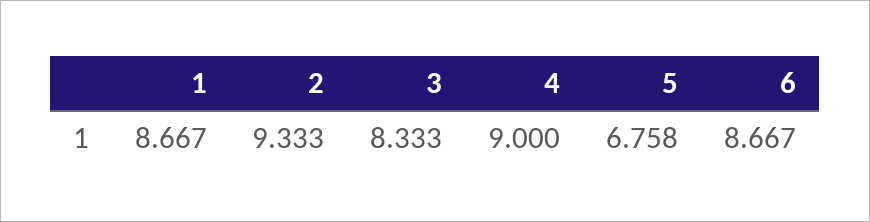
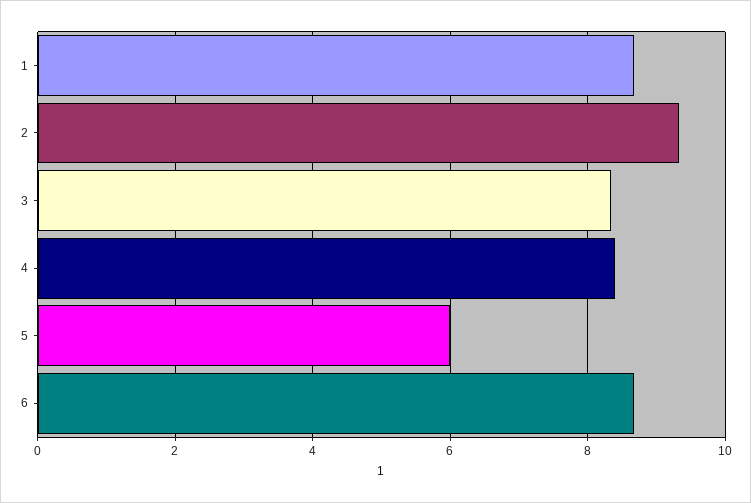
  {
    "1": 8.667,
    "2": 9.333,
    "3": 8.333,
-   "4": 9,
+   "4": 8.4,
-   "5": 6.758,
+   "5": 6,
    "6": 8.667
  }

